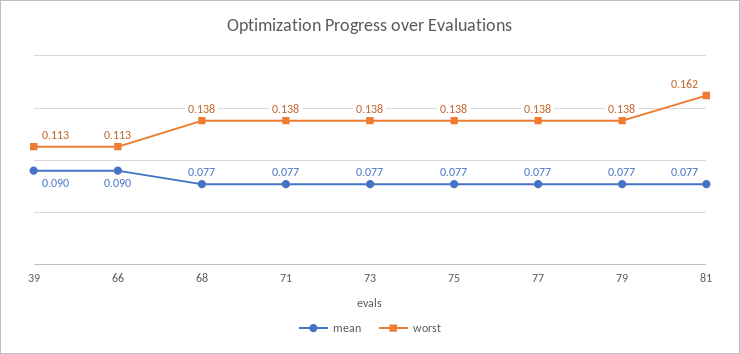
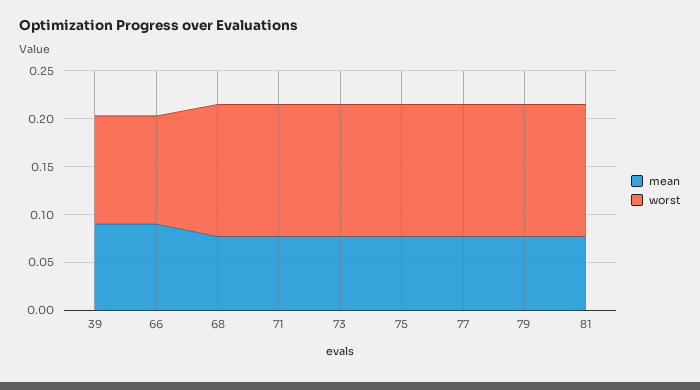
  {
    "mean": {
      "39": 0.09,
      "66": 0.09,
      "68": 0.077,
      "71": 0.077,
      "73": 0.077,
      "75": 0.077,
      "77": 0.077,
      "79": 0.077,
      "81": 0.077
    },
    "worst": {
      "39": 0.113,
      "66": 0.113,
      "68": 0.138,
      "71": 0.138,
      "73": 0.138,
      "75": 0.138,
      "77": 0.138,
      "79": 0.138,
-     "81": 0.162
+     "81": 0.14
    }
  }

